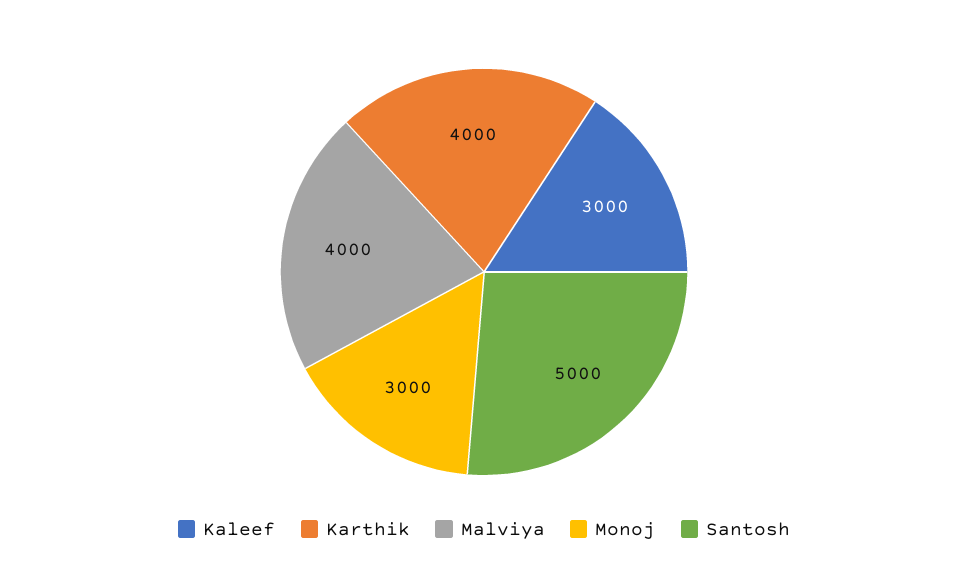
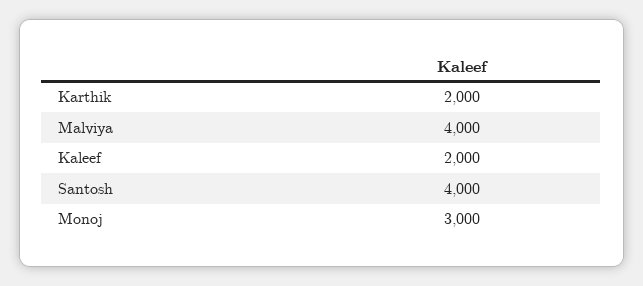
  {
-   "Kaleef": 3000,
+   "Kaleef": 2000,
-   "Karthik": 4000,
+   "Karthik": 2000,
    "Malviya": 4000,
    "Monoj": 3000,
-   "Santosh": 5000
+   "Santosh": 4000
  }

